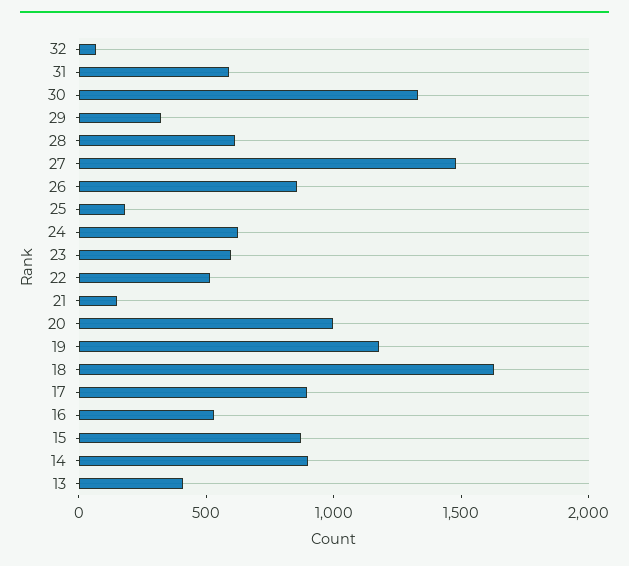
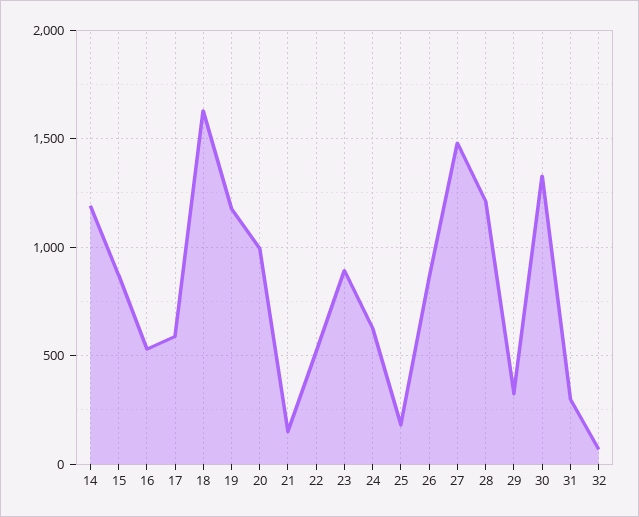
  {
    "32": 50,
-   "31": 600,
+   "31": 300,
    "30": 1350,
    "29": 300,
-   "28": 600,
+   "28": 1200,
    "27": 1500,
    "26": 850,
    "25": 200,
    "24": 650,
-   "23": 600,
+   "23": 900,
    "22": 500,
    "21": 150,
    "20": 1000,
    "19": 1200,
    "18": 1650,
-   "17": 900,
+   "17": 600,
    "16": 550,
    "15": 850,
-   "14": 900,
+   "14": 1200
-   "13": 400
  }

